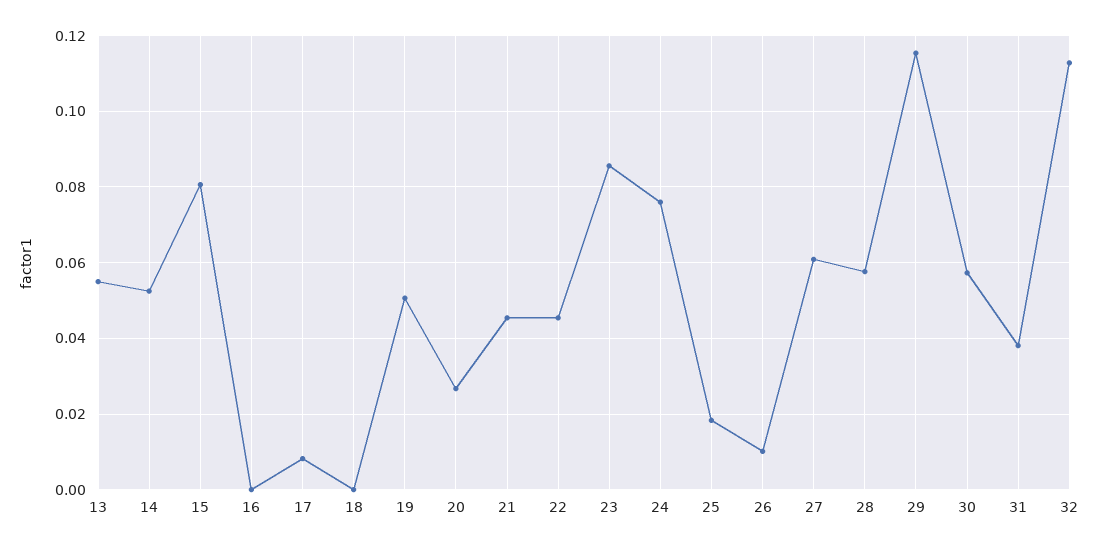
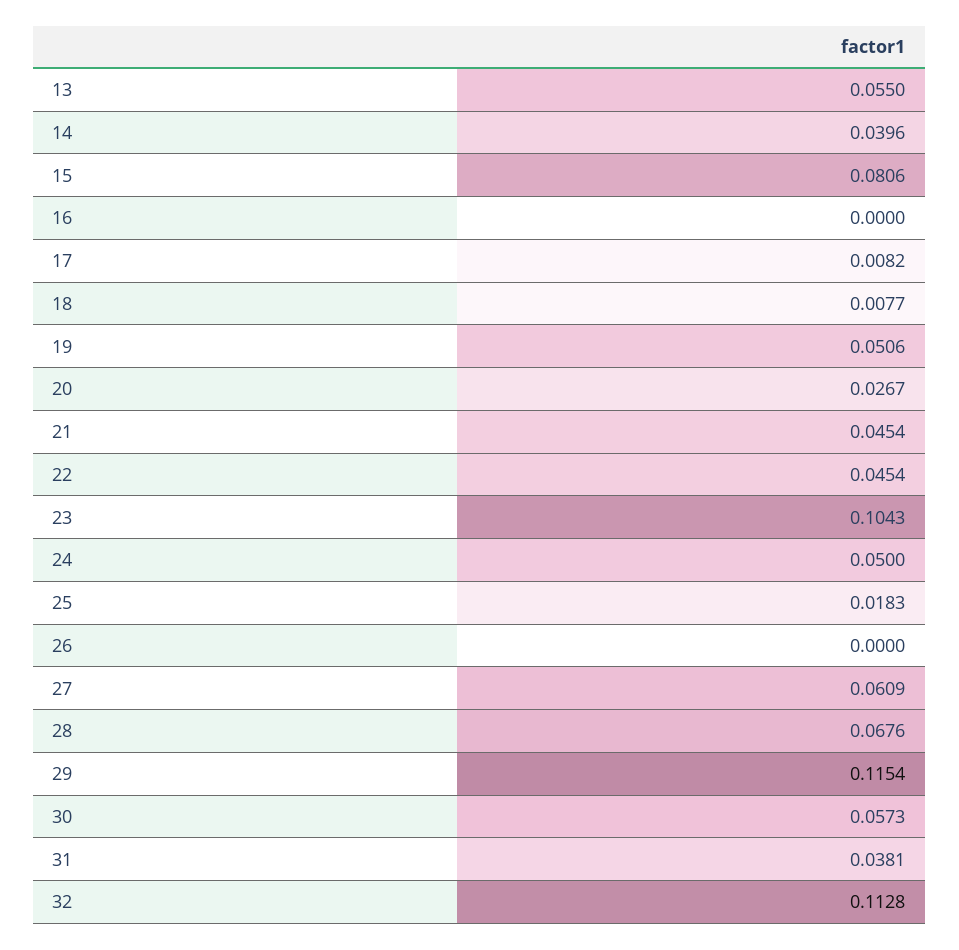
  {
    "13": 0.055,
-   "14": 0.052,
+   "14": 0.0396,
    "15": 0.0806,
    "16": 0,
    "17": 0.0082,
-   "18": 0,
+   "18": 0.0077,
    "19": 0.0506,
    "20": 0.0267,
    "21": 0.0454,
    "22": 0.0454,
-   "23": 0.086,
+   "23": 0.1043,
-   "24": 0.076,
+   "24": 0.05,
    "25": 0.0183,
-   "26": 0.01,
+   "26": 0,
    "27": 0.0609,
-   "28": 0.058,
+   "28": 0.0676,
    "29": 0.1154,
    "30": 0.0573,
    "31": 0.0381,
    "32": 0.1128
  }

